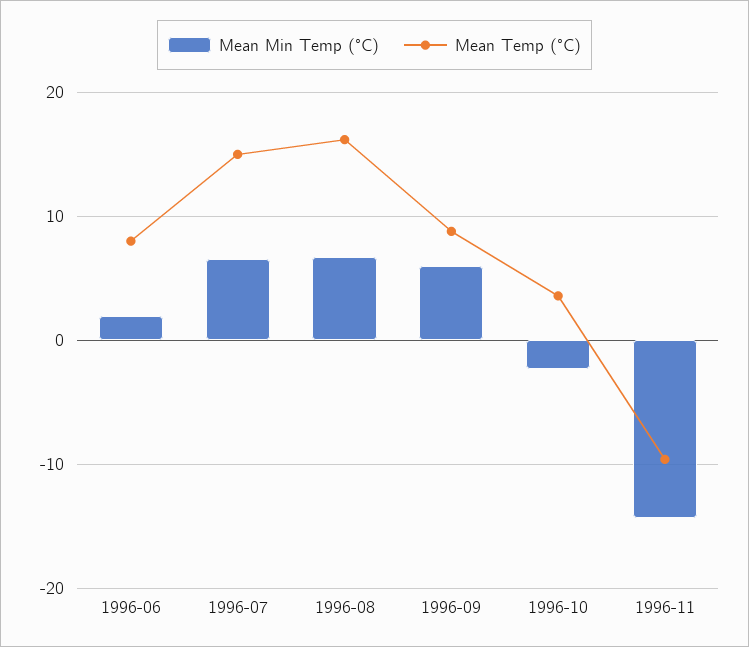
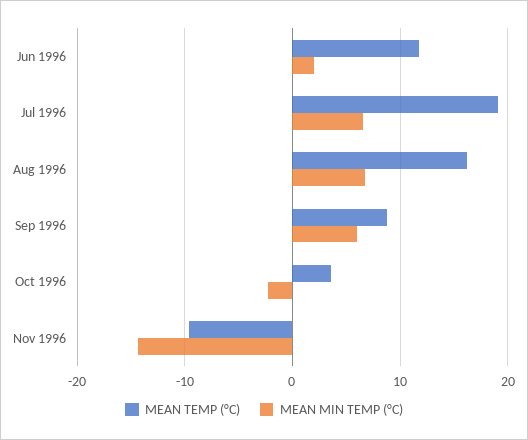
  {
    "Mean Min Temp (°C)": {
      "1996-06": 2,
      "1996-07": 7,
      "1996-08": 7,
      "1996-09": 6,
      "1996-10": -2,
      "1996-11": -14
    },
    "Mean Temp (°C)": {
-     "1996-06": 8,
+     "1996-06": 12,
-     "1996-07": 15,
+     "1996-07": 19,
      "1996-08": 16,
      "1996-09": 9,
      "1996-10": 4,
      "1996-11": -10
    }
  }

